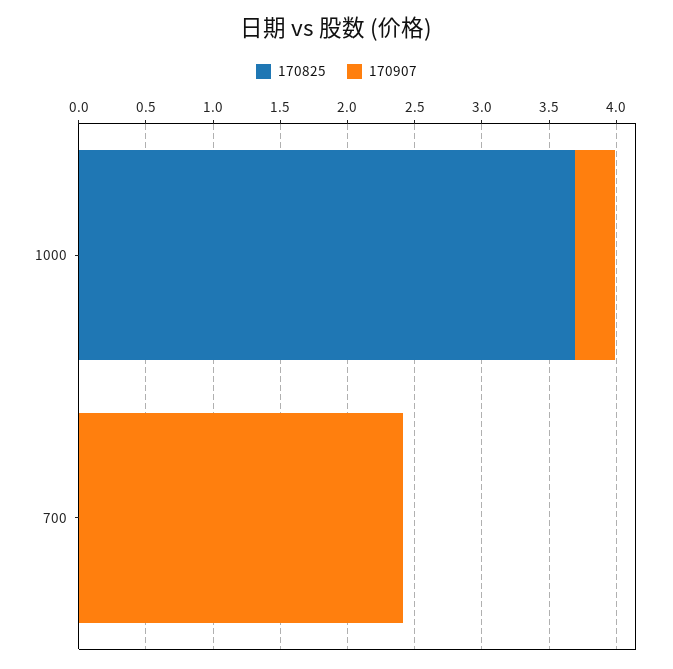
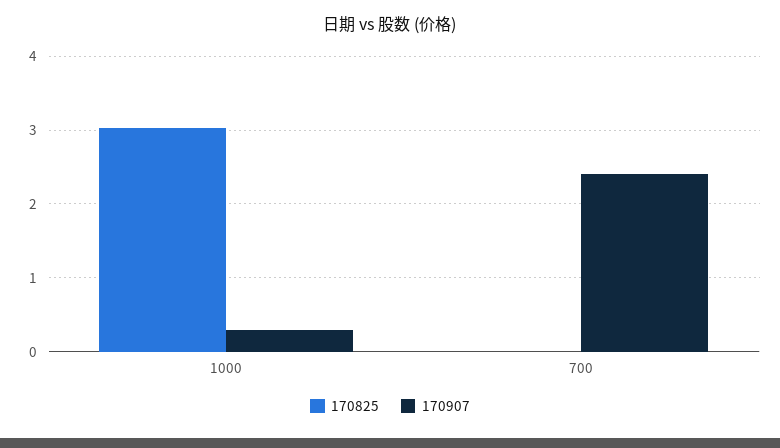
  {
    "170825": {
-     "1000": 3.7,
+     "1000": 3,
      "700": 0
    },
    "170907": {
      "1000": 0.3,
      "700": 2.4
    }
  }

